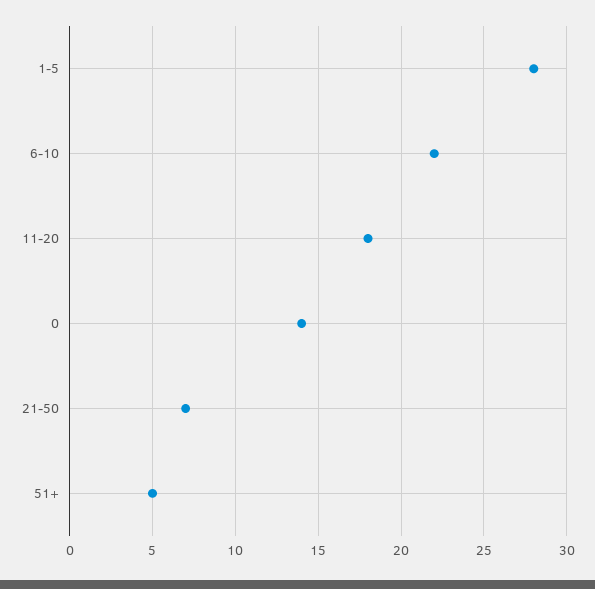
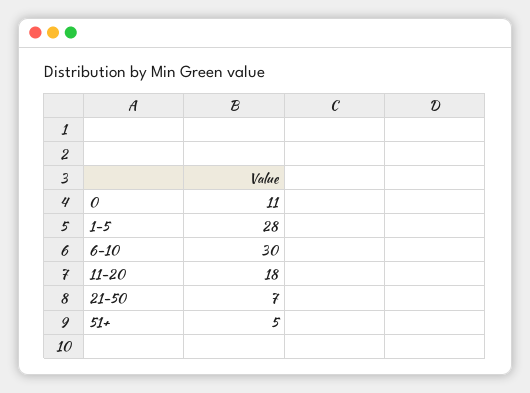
  {
    "1-5": 28,
-   "6-10": 22,
+   "6-10": 30,
    "11-20": 18,
-   "0": 14,
+   "0": 11,
    "21-50": 7,
    "51+": 5
  }

